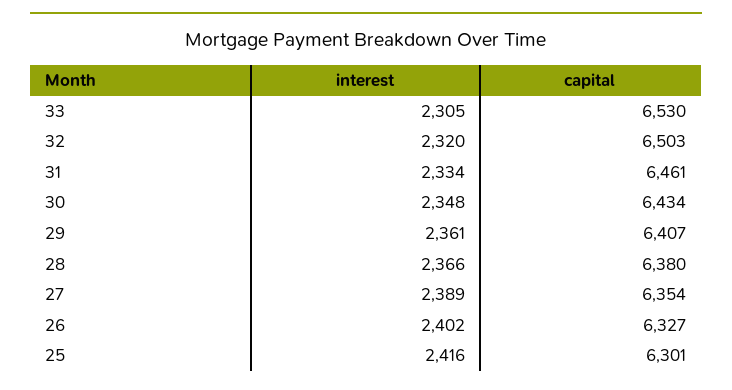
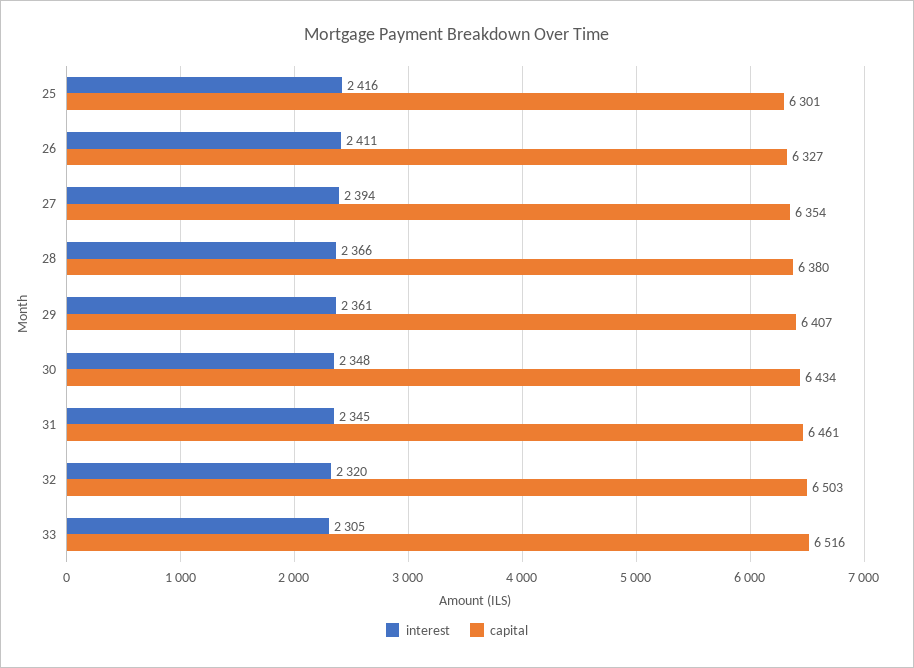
  {
    "interest": {
      "33": 2305,
      "32": 2320,
-     "31": 2334,
+     "31": 2345,
      "30": 2348,
      "29": 2361,
      "28": 2366,
-     "27": 2389,
+     "27": 2394,
-     "26": 2402,
+     "26": 2411,
      "25": 2416
    },
    "capital": {
-     "33": 6530,
+     "33": 6516,
      "32": 6503,
      "31": 6461,
      "30": 6434,
      "29": 6407,
      "28": 6380,
      "27": 6354,
      "26": 6327,
      "25": 6301
    }
  }

